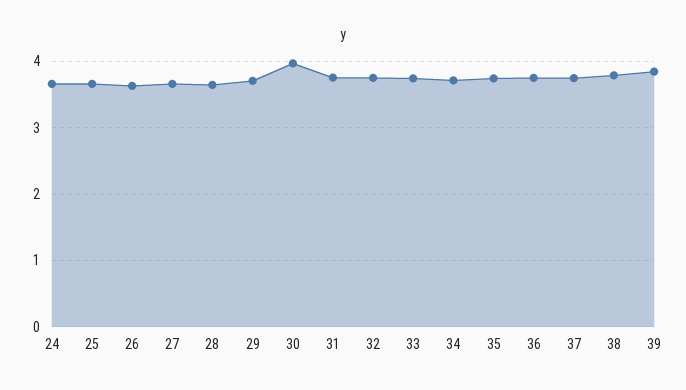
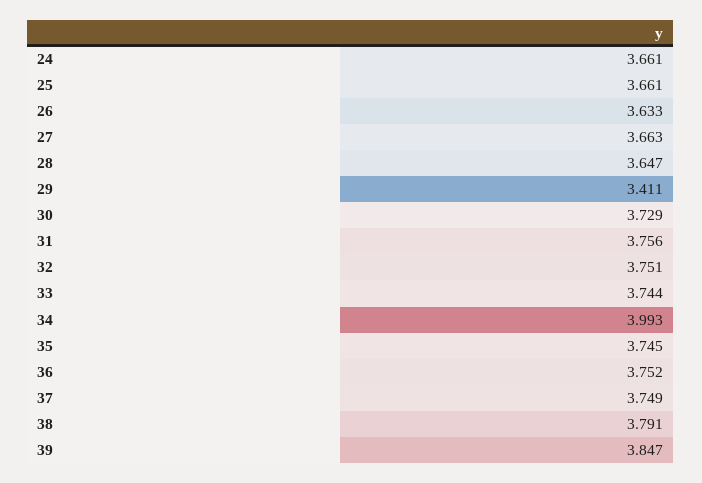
  {
    "24": 3.661,
    "25": 3.661,
    "26": 3.633,
    "27": 3.663,
    "28": 3.647,
-   "29": 3.7,
+   "29": 3.411,
-   "30": 4,
+   "30": 3.729,
    "31": 3.756,
    "32": 3.751,
    "33": 3.744,
-   "34": 3.7,
+   "34": 3.993,
    "35": 3.745,
    "36": 3.752,
    "37": 3.749,
    "38": 3.791,
    "39": 3.847
  }

